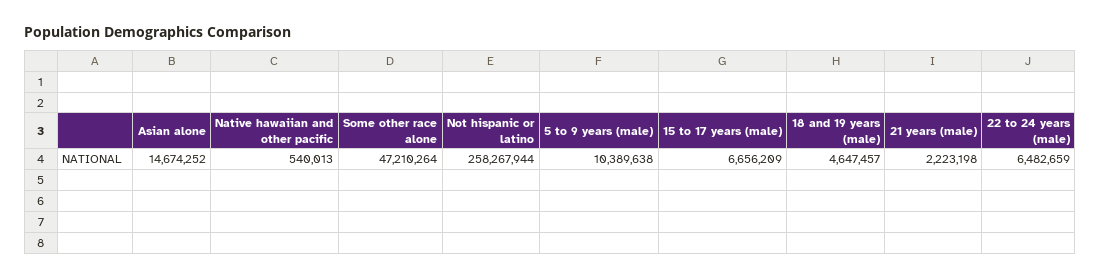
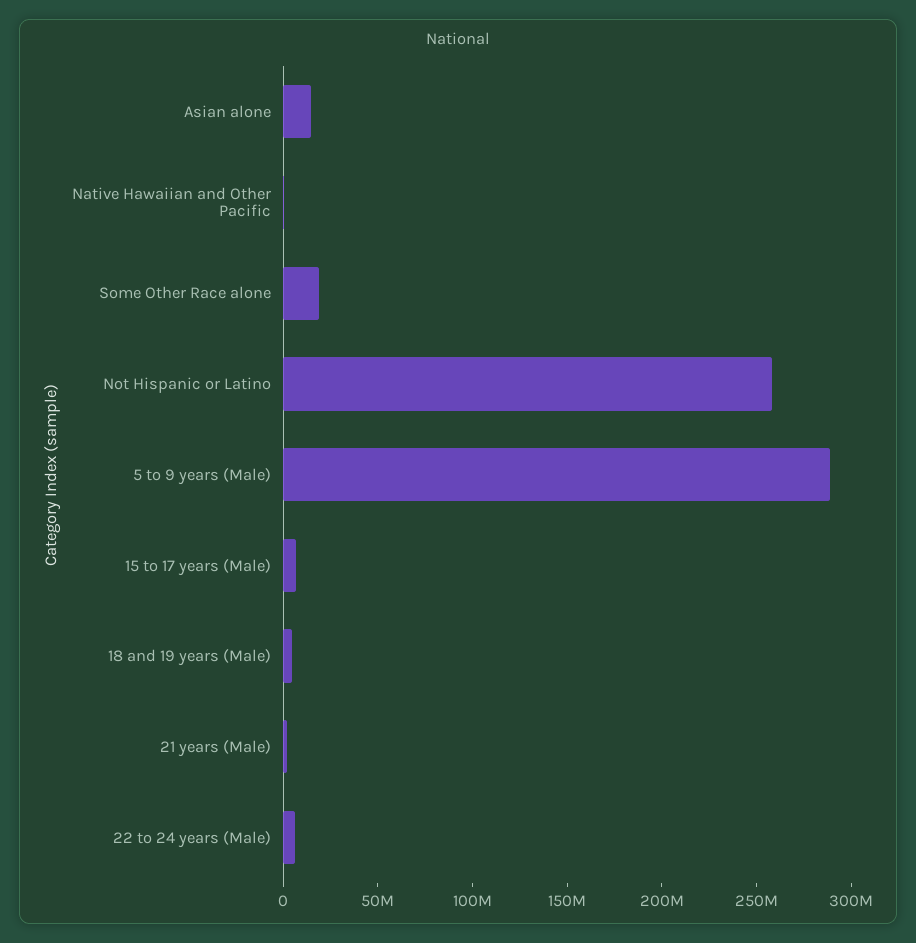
  {
    "Asian alone": 14674252,
    "Native hawaiian and other pacific": 540013,
-   "Some other race alone": 47210264,
+   "Some other race alone": 20000000,
    "Not hispanic or latino": 258267944,
-   "5 to 9 years (male)": 10389638,
+   "5 to 9 years (male)": 290000000,
    "15 to 17 years (male)": 6656209,
    "18 and 19 years (male)": 4647457,
    "21 years (male)": 2223198,
    "22 to 24 years (male)": 6482659
  }

